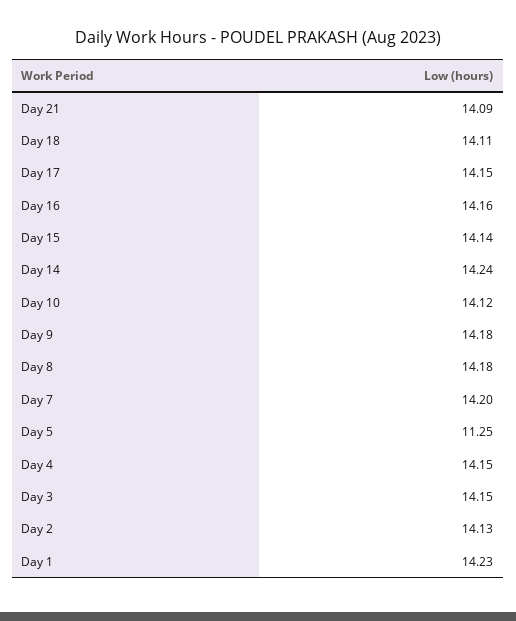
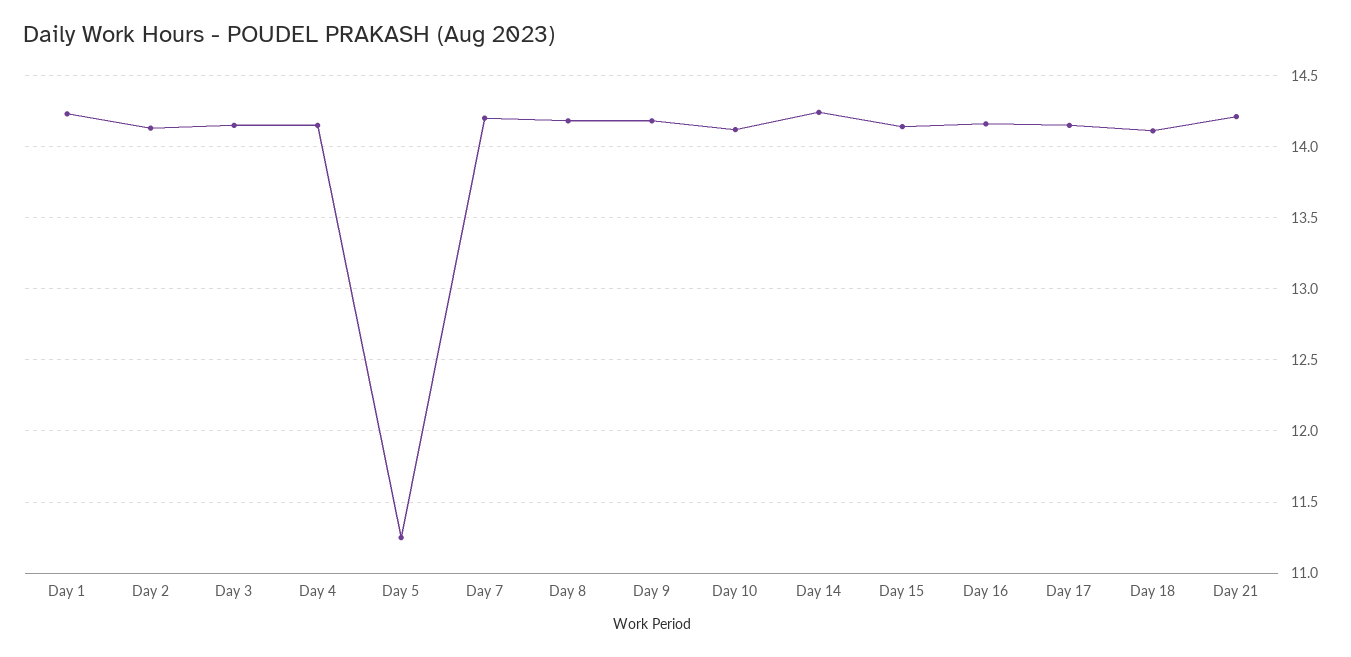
  {
-   "Day 21": 14.09,
+   "Day 21": 14.2,
    "Day 18": 14.11,
    "Day 17": 14.15,
    "Day 16": 14.16,
    "Day 15": 14.14,
    "Day 14": 14.24,
    "Day 10": 14.12,
    "Day 9": 14.18,
    "Day 8": 14.18,
    "Day 7": 14.2,
    "Day 5": 11.25,
    "Day 4": 14.15,
    "Day 3": 14.15,
    "Day 2": 14.13,
    "Day 1": 14.23
  }

